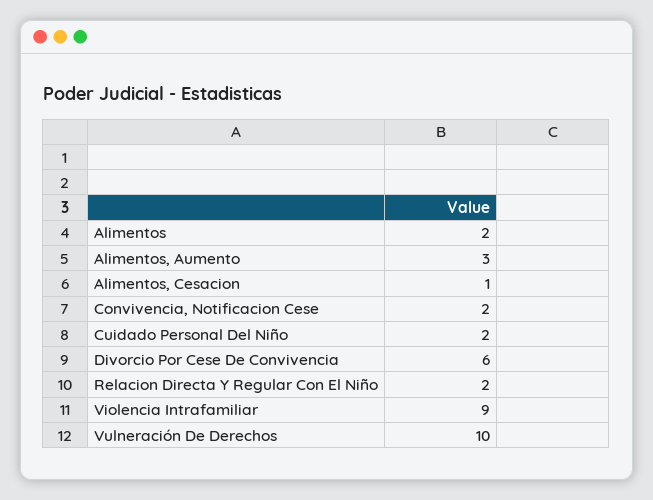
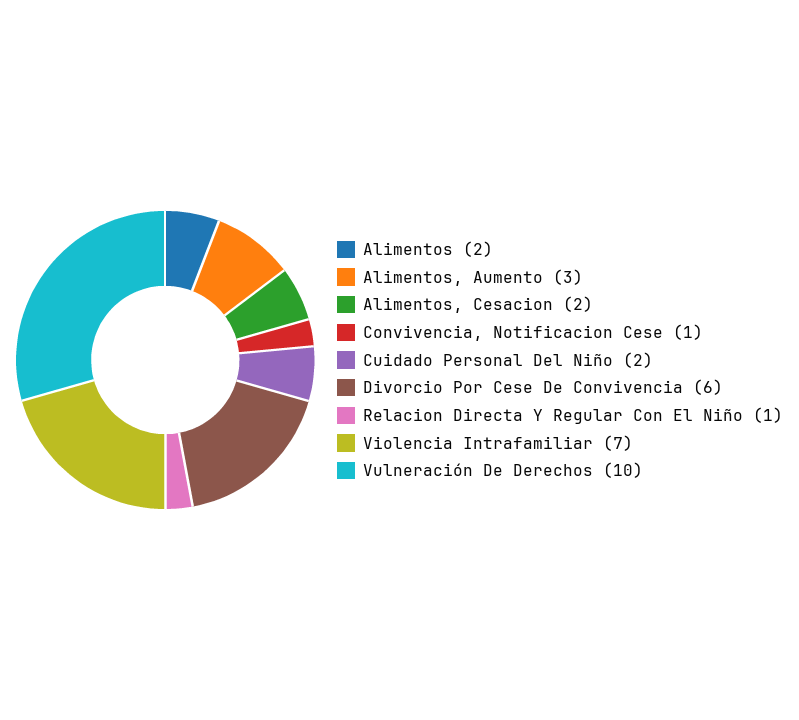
  {
    "Alimentos": 2,
    "Alimentos, Aumento": 3,
-   "Alimentos, Cesacion": 1,
+   "Alimentos, Cesacion": 2,
-   "Convivencia, Notificacion Cese": 2,
+   "Convivencia, Notificacion Cese": 1,
    "Cuidado Personal Del Niño": 2,
    "Divorcio Por Cese De Convivencia": 6,
-   "Relacion Directa Y Regular Con El Niño": 2,
+   "Relacion Directa Y Regular Con El Niño": 1,
-   "Violencia Intrafamiliar": 9,
+   "Violencia Intrafamiliar": 7,
    "Vulneración De Derechos": 10
  }

